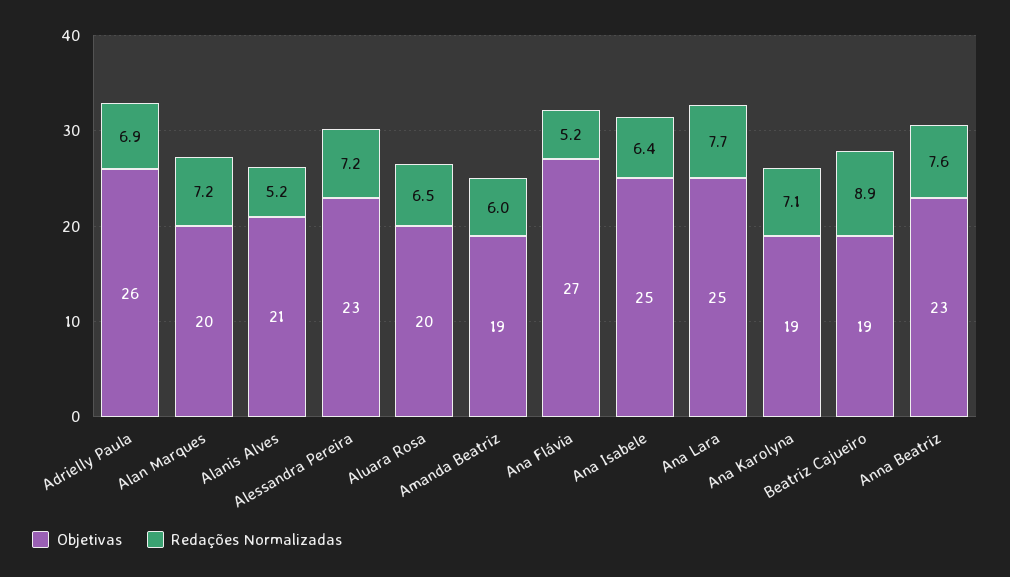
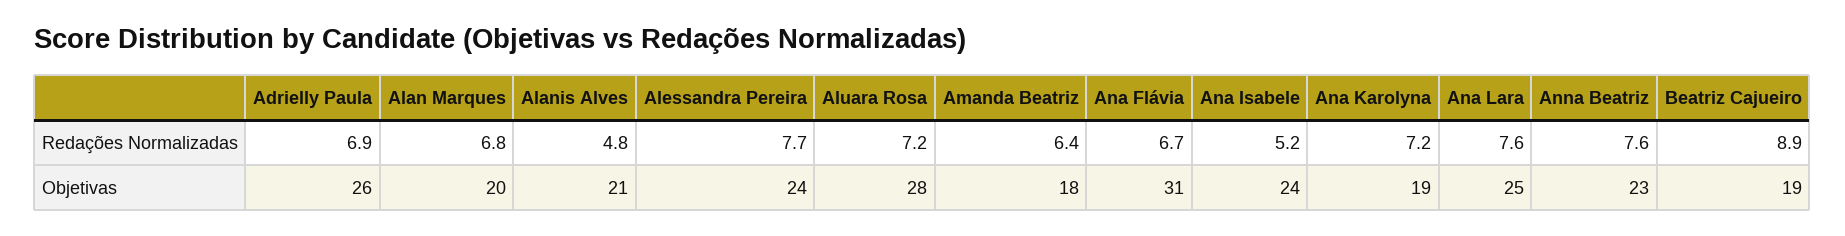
  {
    "Objetivas": {
      "Adrielly Paula": 26,
      "Alan Marques": 20,
      "Alanis Alves": 21,
-     "Alessandra Pereira": 23,
+     "Alessandra Pereira": 24,
-     "Aluara Rosa": 20,
+     "Aluara Rosa": 28,
-     "Amanda Beatriz": 19,
+     "Amanda Beatriz": 18,
-     "Ana Flávia": 27,
+     "Ana Flávia": 31,
-     "Ana Isabele": 25,
+     "Ana Isabele": 24,
      "Ana Lara": 25,
      "Ana Karolyna": 19,
      "Beatriz Cajueiro": 19,
      "Anna Beatriz": 23
    },
    "Redações Normalizadas": {
      "Adrielly Paula": 6.9,
-     "Alan Marques": 7.2,
+     "Alan Marques": 6.8,
-     "Alanis Alves": 5.2,
+     "Alanis Alves": 4.8,
-     "Alessandra Pereira": 7.2,
+     "Alessandra Pereira": 7.7,
-     "Aluara Rosa": 6.5,
+     "Aluara Rosa": 7.2,
-     "Amanda Beatriz": 6,
+     "Amanda Beatriz": 6.4,
-     "Ana Flávia": 5.2,
+     "Ana Flávia": 6.7,
-     "Ana Isabele": 6.4,
+     "Ana Isabele": 5.2,
-     "Ana Lara": 7.7,
+     "Ana Lara": 7.6,
-     "Ana Karolyna": 7.1,
+     "Ana Karolyna": 7.2,
      "Beatriz Cajueiro": 8.9,
      "Anna Beatriz": 7.6
    }
  }

